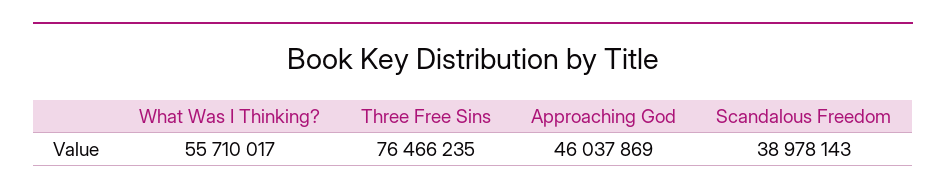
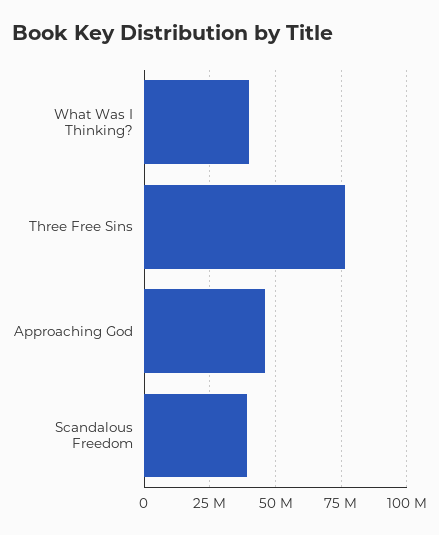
  {
-   "What Was I Thinking?": 55710017,
+   "What Was I Thinking?": 40000000,
    "Three Free Sins": 76466235,
    "Approaching God": 46037869,
    "Scandalous Freedom": 38978143
  }

